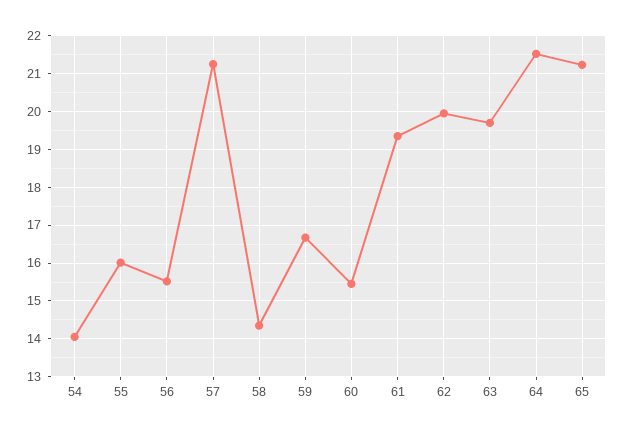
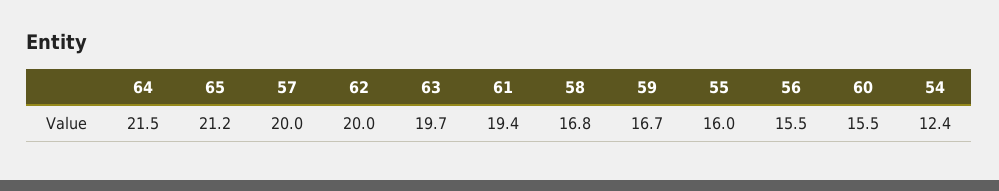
  {
-   "54": 14,
+   "54": 12.4,
    "55": 16,
    "56": 15.5,
-   "57": 21.2,
+   "57": 20,
-   "58": 14.4,
+   "58": 16.8,
    "59": 16.7,
    "60": 15.5,
    "61": 19.4,
    "62": 20,
    "63": 19.7,
    "64": 21.5,
    "65": 21.2
  }

